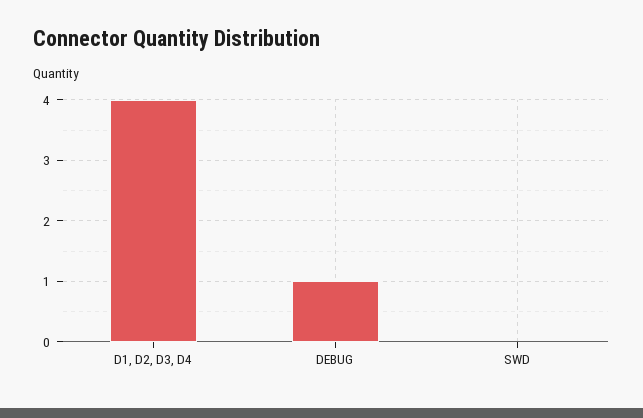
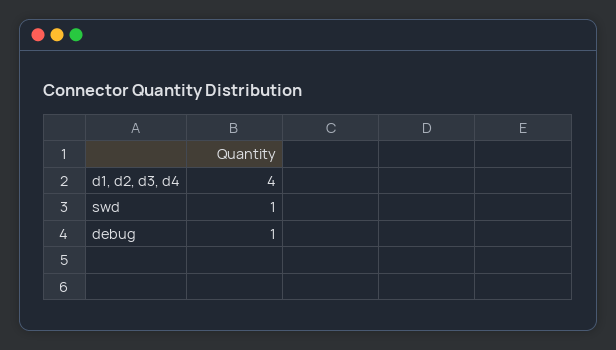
  {
    "D1, D2, D3, D4": 4,
    "DEBUG": 1,
-   "SWD": 0
+   "SWD": 1
  }

